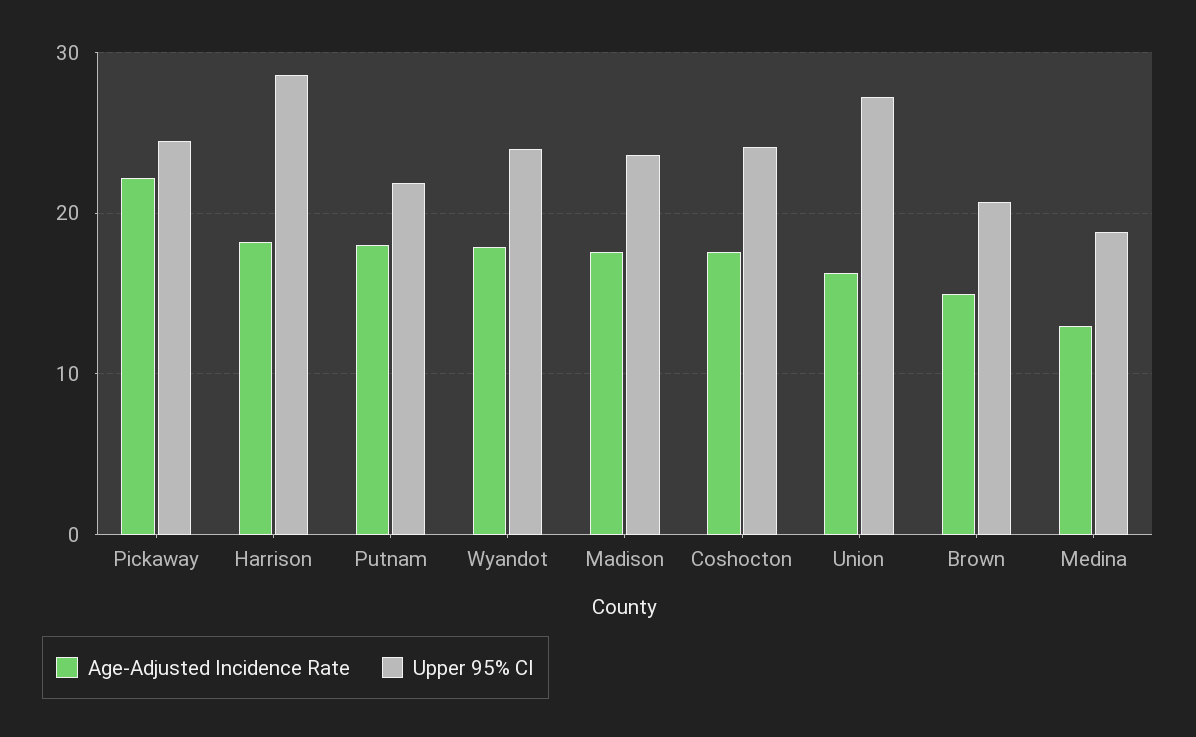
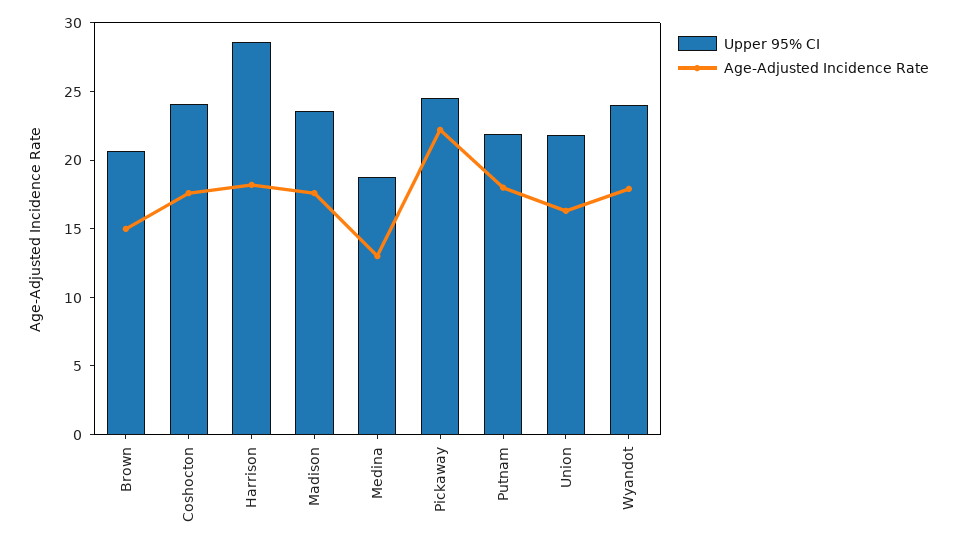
  {
    "Age-Adjusted Incidence Rate": {
      "Pickaway": 22,
      "Harrison": 18,
      "Putnam": 18,
      "Wyandot": 18,
      "Madison": 18,
      "Coshocton": 18,
      "Union": 16,
      "Brown": 15,
      "Medina": 13
    },
    "Upper 95% CI": {
      "Pickaway": 25,
      "Harrison": 29,
      "Putnam": 22,
      "Wyandot": 24,
      "Madison": 24,
      "Coshocton": 24,
-     "Union": 27,
+     "Union": 22,
      "Brown": 21,
      "Medina": 19
    }
  }

